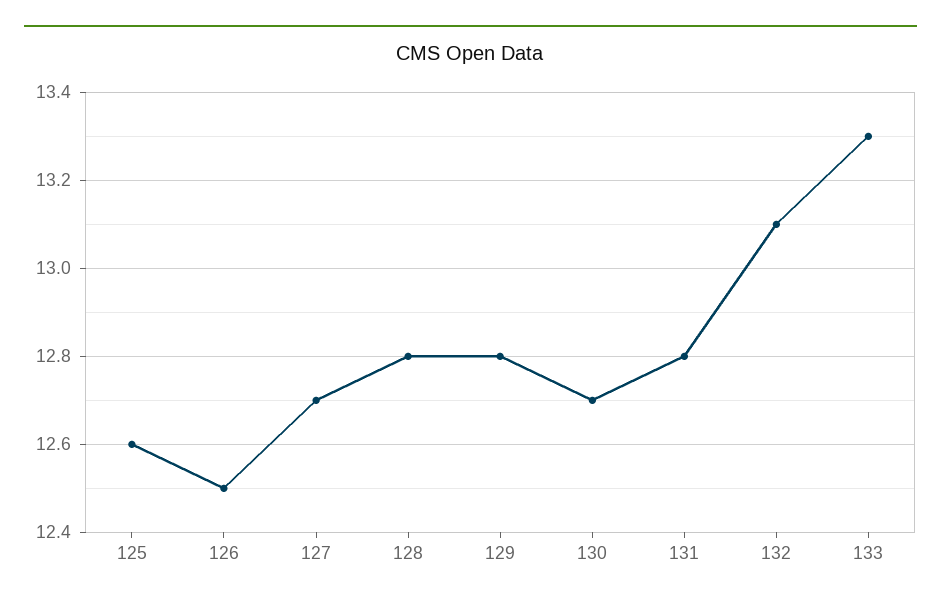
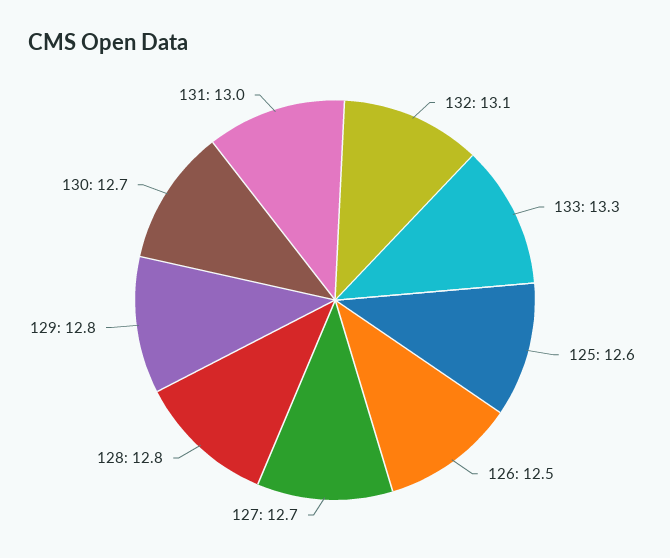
  {
    "125": 12.6,
    "126": 12.5,
    "127": 12.7,
    "128": 12.8,
    "129": 12.8,
    "130": 12.7,
-   "131": 12.8,
+   "131": 13,
    "132": 13.1,
    "133": 13.3
  }

